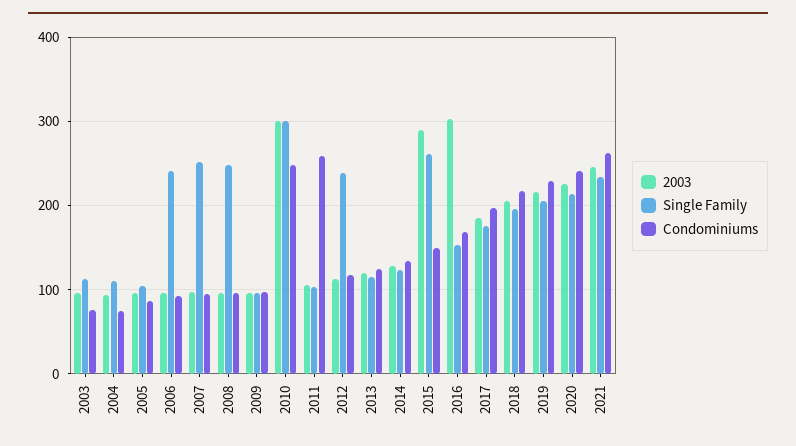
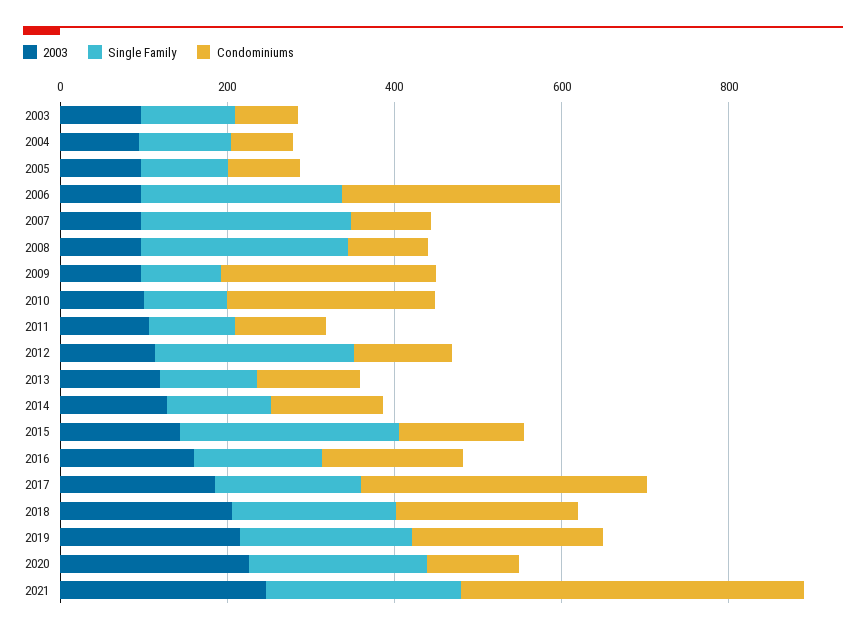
  {
    "2003": {
      "2003": 100,
      "2004": 90,
      "2005": 100,
      "2006": 100,
      "2007": 100,
      "2008": 100,
      "2009": 100,
-     "2010": 300,
+     "2010": 100,
      "2011": 110,
      "2012": 110,
      "2013": 120,
      "2014": 130,
-     "2015": 290,
+     "2015": 150,
-     "2016": 300,
+     "2016": 150,
      "2017": 180,
      "2018": 210,
      "2019": 220,
      "2020": 230,
      "2021": 250
    },
    "Single Family": {
      "2003": 110,
      "2004": 110,
      "2005": 100,
      "2006": 240,
      "2007": 250,
      "2008": 250,
      "2009": 100,
-     "2010": 300,
+     "2010": 100,
      "2011": 100,
      "2012": 240,
      "2013": 120,
      "2014": 120,
      "2015": 260,
      "2016": 150,
      "2017": 180,
      "2018": 200,
      "2019": 210,
      "2020": 210,
      "2021": 230
    },
    "Condominiums": {
      "2003": 80,
      "2004": 70,
      "2005": 90,
-     "2006": 90,
+     "2006": 250,
      "2007": 90,
      "2008": 100,
-     "2009": 100,
+     "2009": 250,
      "2010": 250,
-     "2011": 260,
+     "2011": 100,
      "2012": 120,
      "2013": 120,
      "2014": 130,
      "2015": 150,
      "2016": 170,
-     "2017": 200,
+     "2017": 350,
      "2018": 220,
      "2019": 230,
-     "2020": 240,
+     "2020": 100,
-     "2021": 260
+     "2021": 400
    }
  }

